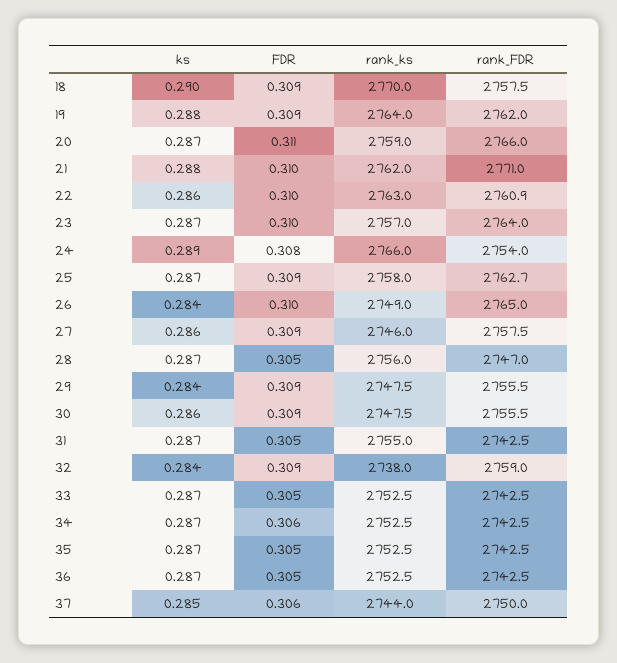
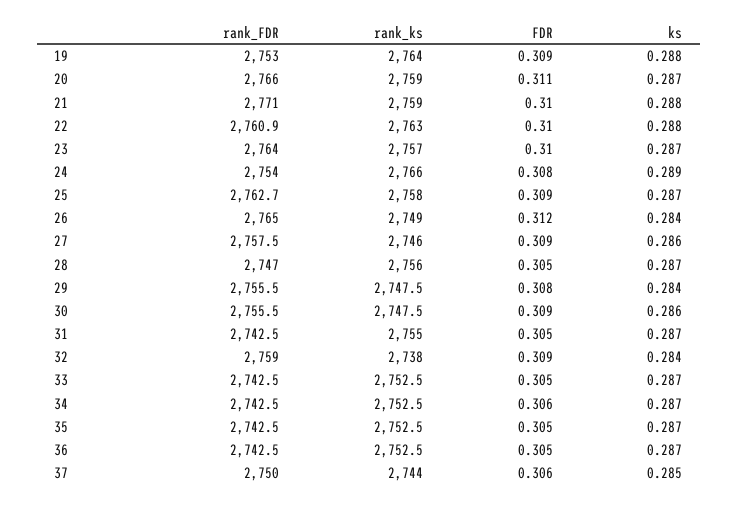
  {
    "ks": {
-     "18": 0.29,
      "19": 0.288,
      "20": 0.287,
      "21": 0.288,
-     "22": 0.286,
+     "22": 0.288,
      "23": 0.287,
      "24": 0.289,
      "25": 0.287,
      "26": 0.284,
      "27": 0.286,
      "28": 0.287,
      "29": 0.284,
      "30": 0.286,
      "31": 0.287,
      "32": 0.284,
      "33": 0.287,
      "34": 0.287,
      "35": 0.287,
      "36": 0.287,
      "37": 0.285
    },
    "FDR": {
-     "18": 0.309,
      "19": 0.309,
      "20": 0.311,
      "21": 0.31,
      "22": 0.31,
      "23": 0.31,
      "24": 0.308,
      "25": 0.309,
-     "26": 0.31,
+     "26": 0.312,
      "27": 0.309,
      "28": 0.305,
-     "29": 0.309,
+     "29": 0.308,
      "30": 0.309,
      "31": 0.305,
      "32": 0.309,
      "33": 0.305,
      "34": 0.306,
      "35": 0.305,
      "36": 0.305,
      "37": 0.306
    },
    "rank_ks": {
-     "18": 2770,
      "19": 2764,
      "20": 2759,
-     "21": 2762,
+     "21": 2759,
      "22": 2763,
      "23": 2757,
      "24": 2766,
      "25": 2758,
      "26": 2749,
      "27": 2746,
      "28": 2756,
      "29": 2747.5,
      "30": 2747.5,
      "31": 2755,
      "32": 2738,
      "33": 2752.5,
      "34": 2752.5,
      "35": 2752.5,
      "36": 2752.5,
      "37": 2744
    },
    "rank_FDR": {
-     "18": 2757.5,
-     "19": 2762,
+     "19": 2753,
      "20": 2766,
      "21": 2771,
      "22": 2760.9,
      "23": 2764,
      "24": 2754,
      "25": 2762.7,
      "26": 2765,
      "27": 2757.5,
      "28": 2747,
      "29": 2755.5,
      "30": 2755.5,
      "31": 2742.5,
      "32": 2759,
      "33": 2742.5,
      "34": 2742.5,
      "35": 2742.5,
      "36": 2742.5,
      "37": 2750
    }
  }

